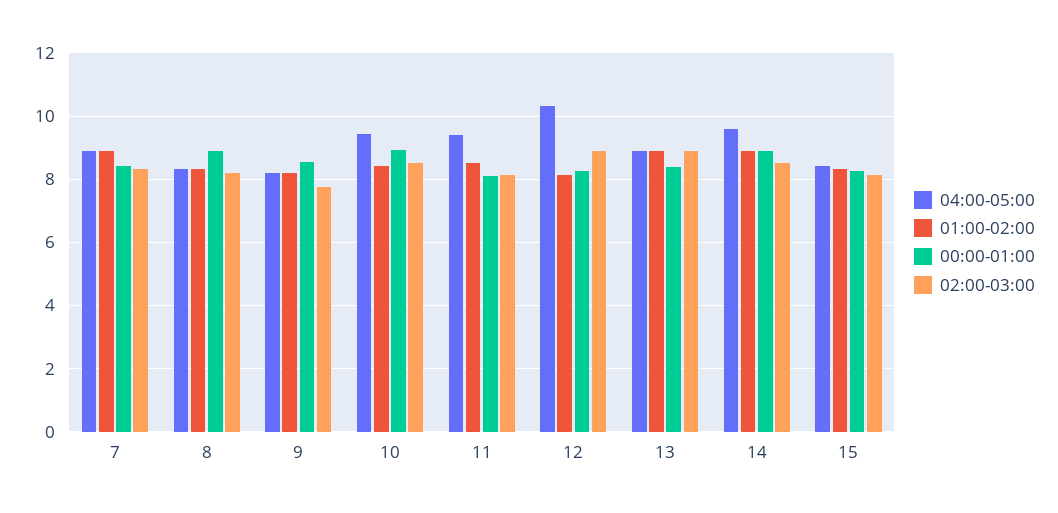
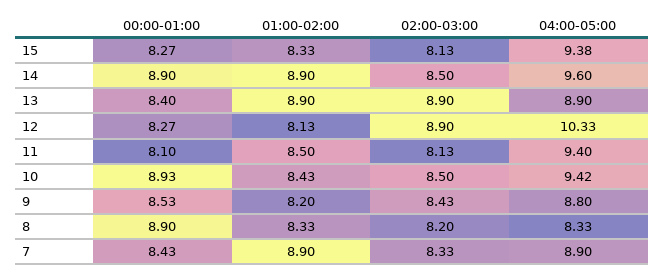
  {
    "04:00-05:00": {
      "7": 8.9,
      "8": 8.33,
-     "9": 8.2,
+     "9": 8.8,
      "10": 9.42,
      "11": 9.4,
      "12": 10.33,
      "13": 8.9,
      "14": 9.6,
-     "15": 8.4
+     "15": 9.38
    },
    "01:00-02:00": {
      "7": 8.9,
      "8": 8.33,
      "9": 8.2,
      "10": 8.43,
      "11": 8.5,
      "12": 8.13,
      "13": 8.9,
      "14": 8.9,
      "15": 8.33
    },
    "00:00-01:00": {
      "7": 8.43,
      "8": 8.9,
      "9": 8.53,
      "10": 8.93,
      "11": 8.1,
      "12": 8.27,
      "13": 8.4,
      "14": 8.9,
      "15": 8.27
    },
    "02:00-03:00": {
      "7": 8.33,
      "8": 8.2,
-     "9": 7.8,
+     "9": 8.43,
      "10": 8.5,
      "11": 8.13,
      "12": 8.9,
      "13": 8.9,
      "14": 8.5,
      "15": 8.13
    }
  }

